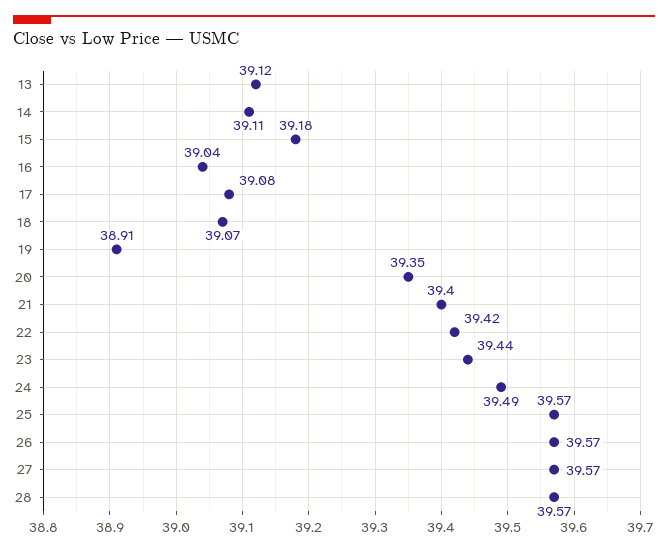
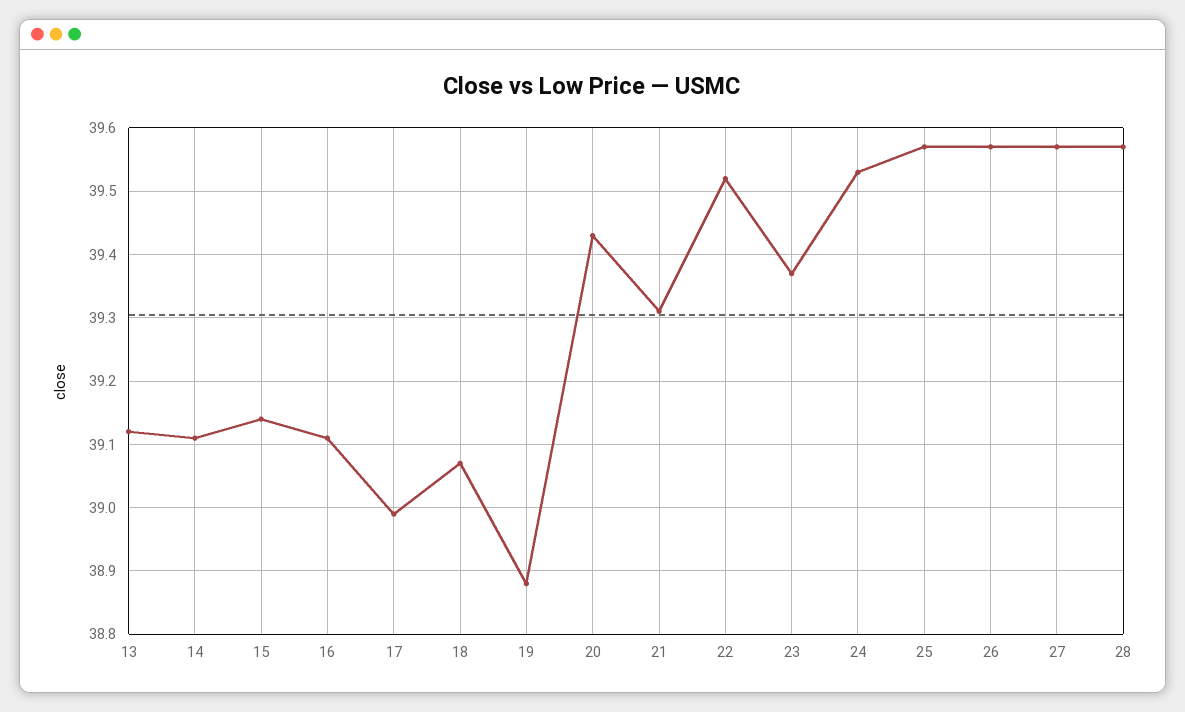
  {
    "13": 39.12,
    "14": 39.11,
-   "15": 39.18,
+   "15": 39.14,
-   "16": 39.04,
+   "16": 39.11,
-   "17": 39.08,
+   "17": 38.99,
    "18": 39.07,
-   "19": 38.91,
+   "19": 38.88,
-   "20": 39.35,
+   "20": 39.43,
-   "21": 39.4,
+   "21": 39.31,
-   "22": 39.42,
+   "22": 39.52,
-   "23": 39.44,
+   "23": 39.37,
-   "24": 39.49,
+   "24": 39.53,
    "25": 39.57,
    "26": 39.57,
    "27": 39.57,
    "28": 39.57
  }

